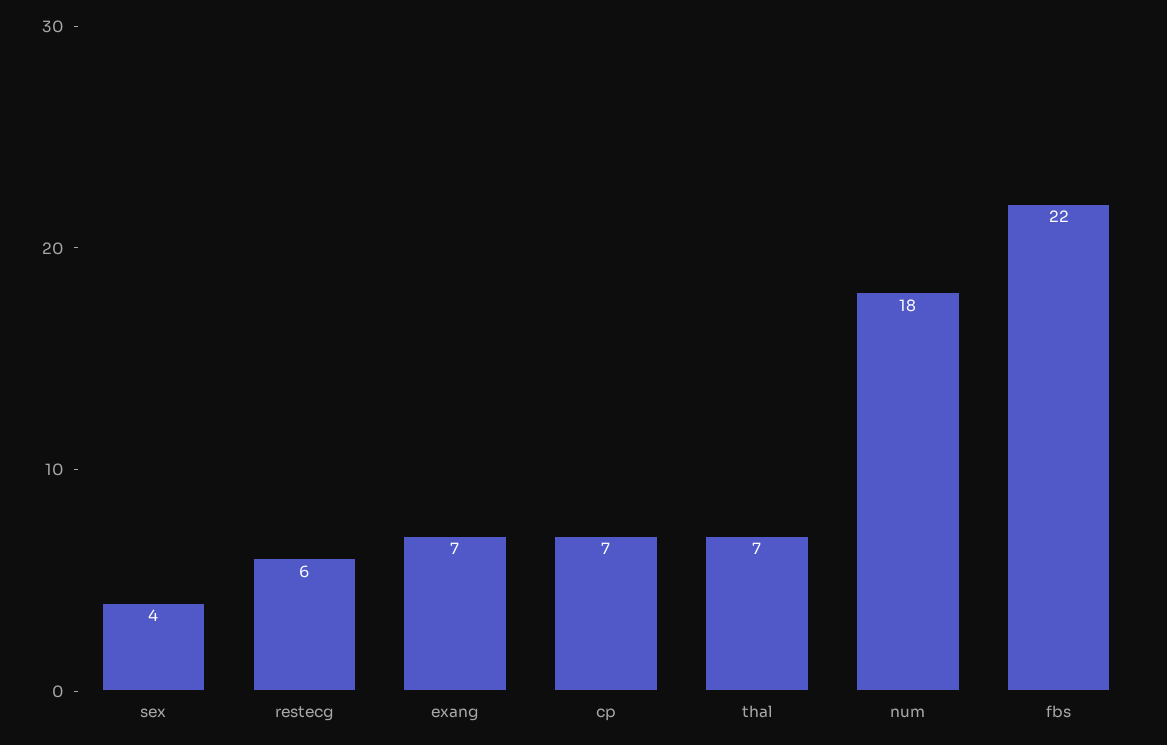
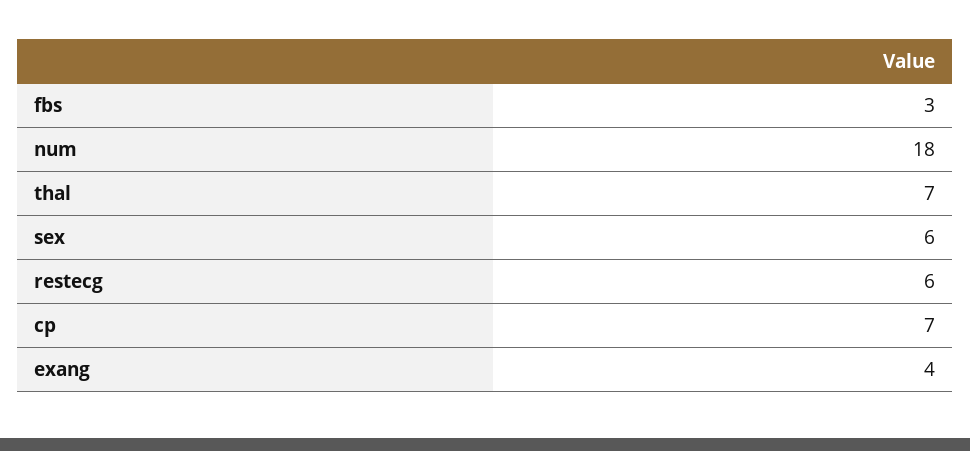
  {
-   "sex": 4,
+   "sex": 6,
    "restecg": 6,
-   "exang": 7,
+   "exang": 4,
    "cp": 7,
    "thal": 7,
    "num": 18,
-   "fbs": 22
+   "fbs": 3
  }

